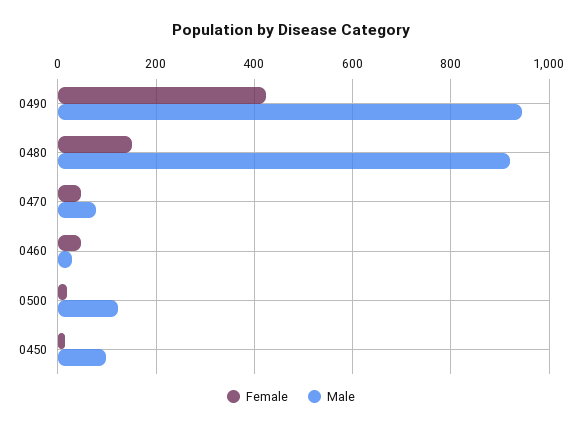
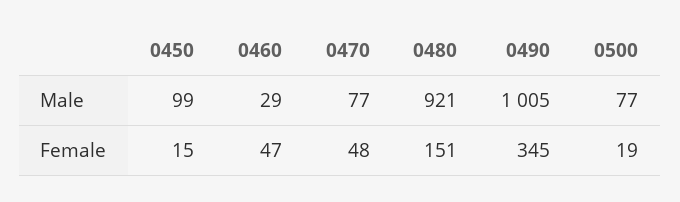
  {
    "Female": {
-     "0490": 420,
+     "0490": 345,
      "0480": 151,
      "0470": 48,
      "0460": 47,
      "0500": 19,
      "0450": 15
    },
    "Male": {
-     "0490": 940,
+     "0490": 1005,
      "0480": 921,
      "0470": 77,
      "0460": 29,
-     "0500": 120,
+     "0500": 77,
      "0450": 99
    }
  }

